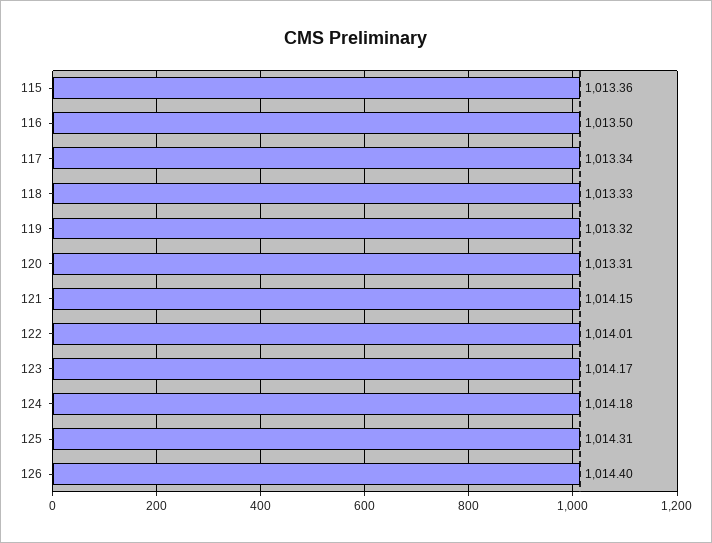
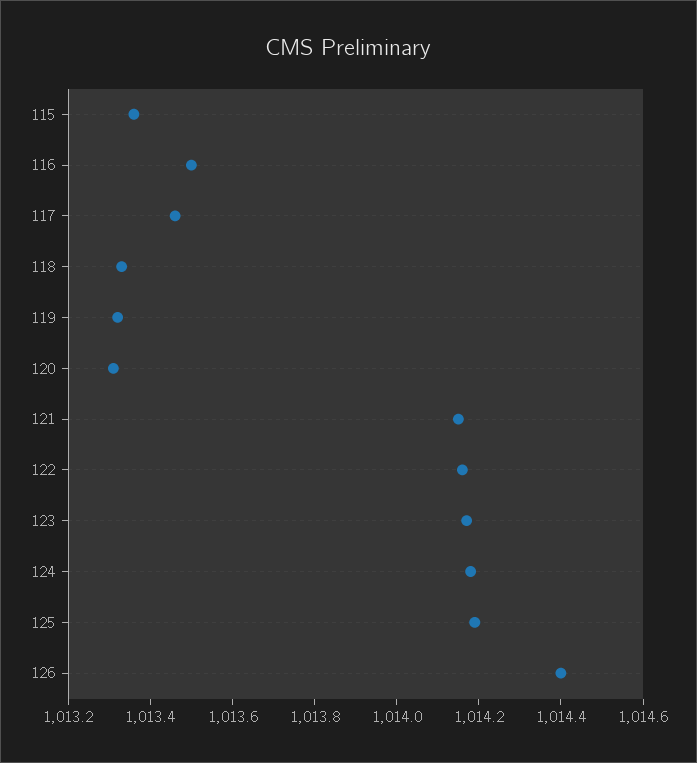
  {
    "115": 1013.36,
    "116": 1013.5,
-   "117": 1013.34,
+   "117": 1013.45,
    "118": 1013.33,
    "119": 1013.32,
    "120": 1013.31,
    "121": 1014.15,
-   "122": 1014.01,
+   "122": 1014.15,
    "123": 1014.17,
    "124": 1014.18,
-   "125": 1014.31,
+   "125": 1014.2,
    "126": 1014.4
  }

